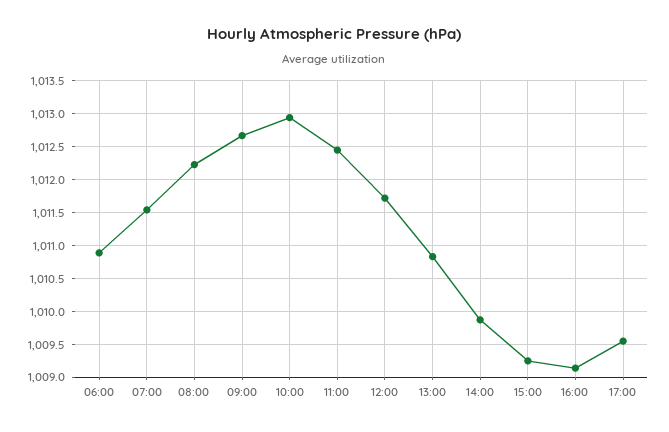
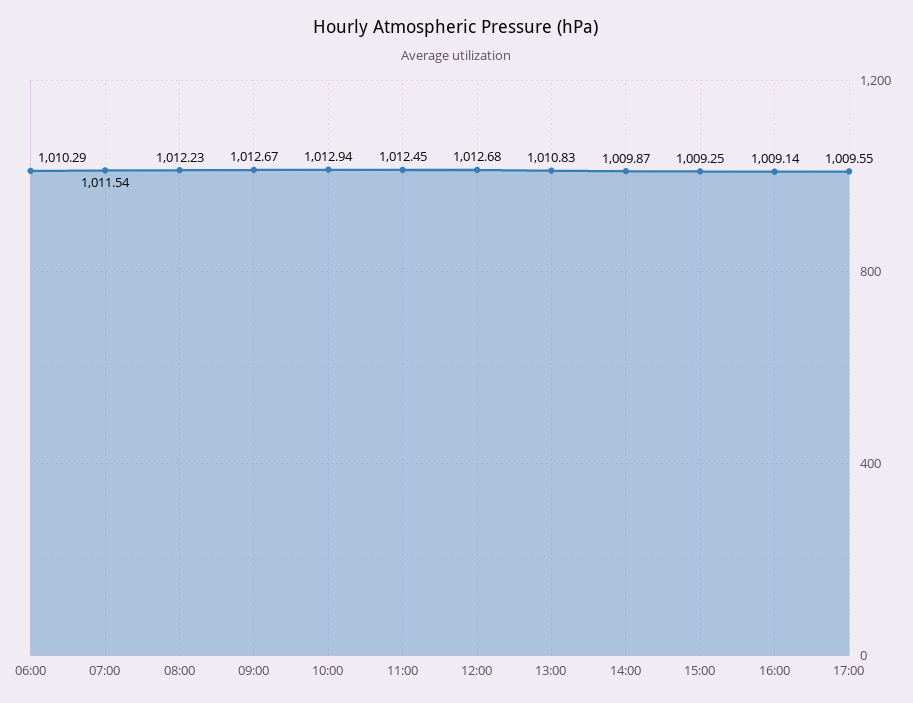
  {
-   "06:00": 1010.9,
+   "06:00": 1010.29,
    "07:00": 1011.54,
    "08:00": 1012.23,
    "09:00": 1012.67,
    "10:00": 1012.94,
    "11:00": 1012.45,
-   "12:00": 1011.7,
+   "12:00": 1012.68,
    "13:00": 1010.83,
    "14:00": 1009.87,
    "15:00": 1009.25,
    "16:00": 1009.14,
    "17:00": 1009.55
  }

